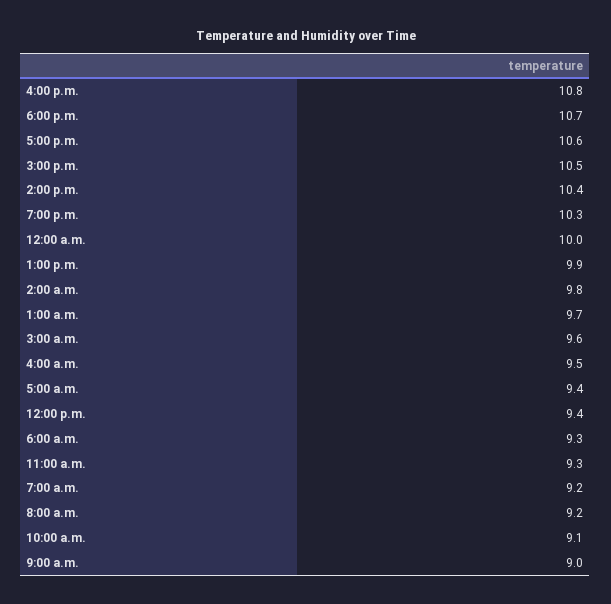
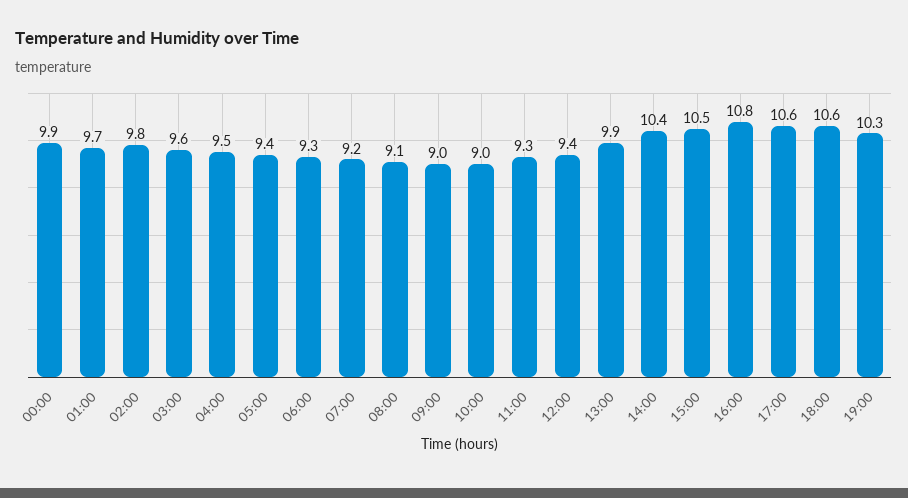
  {
    "4:00 p.m.": 10.8,
-   "6:00 p.m.": 10.7,
+   "6:00 p.m.": 10.6,
    "5:00 p.m.": 10.6,
    "3:00 p.m.": 10.5,
    "2:00 p.m.": 10.4,
    "7:00 p.m.": 10.3,
-   "12:00 a.m.": 10,
+   "12:00 a.m.": 9.9,
    "1:00 p.m.": 9.9,
    "2:00 a.m.": 9.8,
    "1:00 a.m.": 9.7,
    "3:00 a.m.": 9.6,
    "4:00 a.m.": 9.5,
    "5:00 a.m.": 9.4,
    "12:00 p.m.": 9.4,
    "6:00 a.m.": 9.3,
    "11:00 a.m.": 9.3,
    "7:00 a.m.": 9.2,
-   "8:00 a.m.": 9.2,
+   "8:00 a.m.": 9.1,
-   "10:00 a.m.": 9.1,
+   "10:00 a.m.": 9,
    "9:00 a.m.": 9
  }

